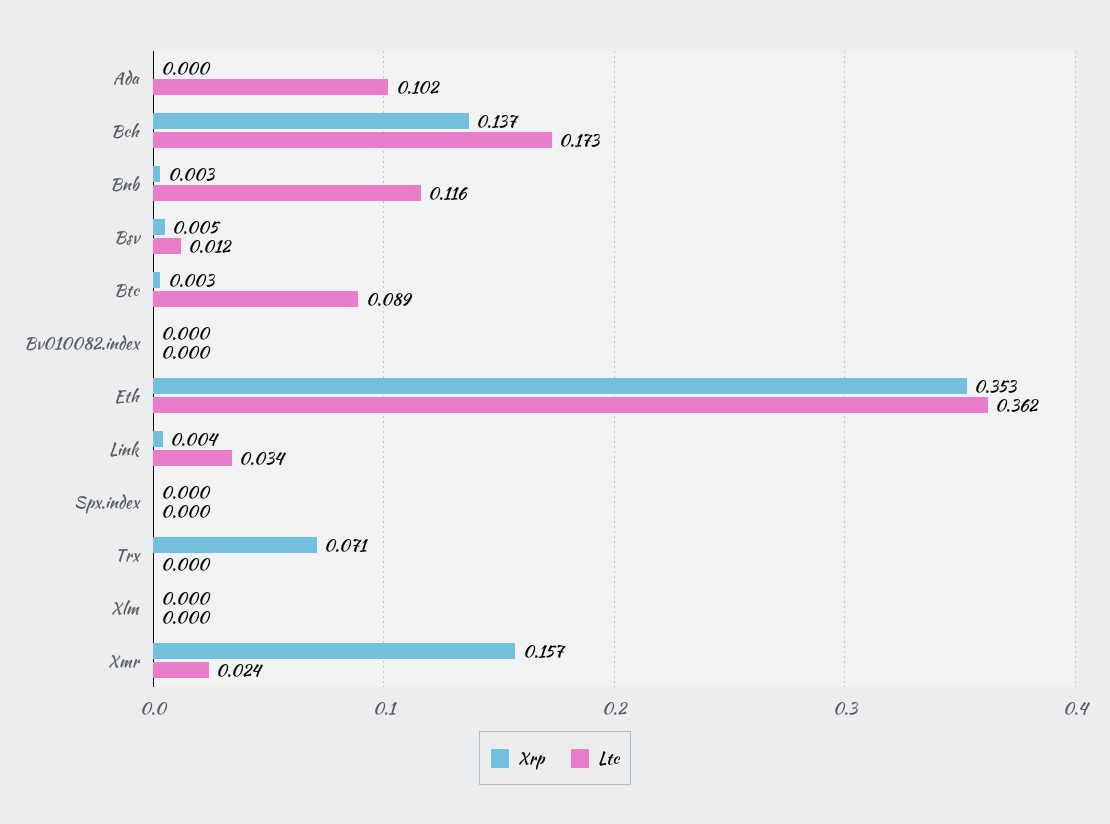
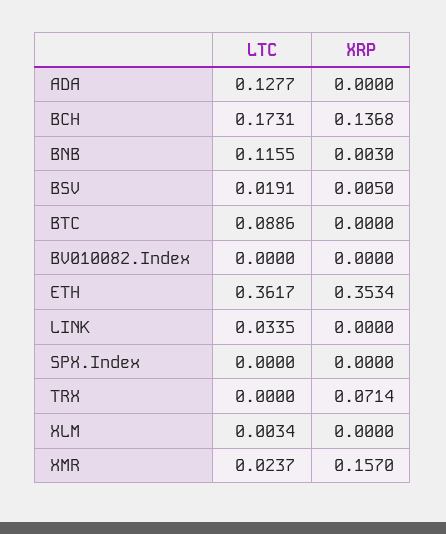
  {
    "Xrp": {
      "Ada": 0,
      "Bch": 0.1368,
      "Bnb": 0.003,
      "Bsv": 0.005,
-     "Btc": 0.003,
+     "Btc": 0,
      "Bv010082.index": 0,
      "Eth": 0.3534,
-     "Link": 0.004,
+     "Link": 0,
      "Spx.index": 0,
      "Trx": 0.0714,
      "Xlm": 0,
      "Xmr": 0.157
    },
    "Ltc": {
-     "Ada": 0.102,
+     "Ada": 0.1277,
      "Bch": 0.1731,
      "Bnb": 0.1155,
-     "Bsv": 0.012,
+     "Bsv": 0.0191,
      "Btc": 0.0886,
      "Bv010082.index": 0,
      "Eth": 0.3617,
      "Link": 0.0335,
      "Spx.index": 0,
      "Trx": 0,
-     "Xlm": 0,
+     "Xlm": 0.0034,
      "Xmr": 0.0237
    }
  }

